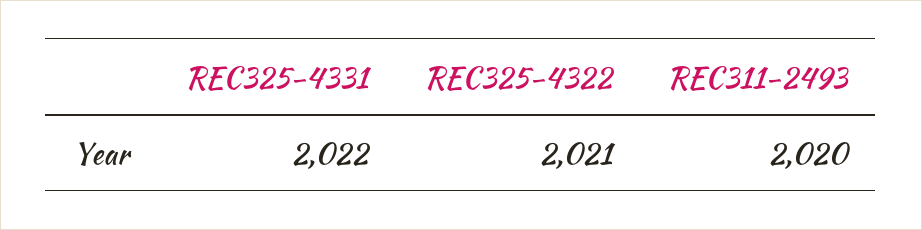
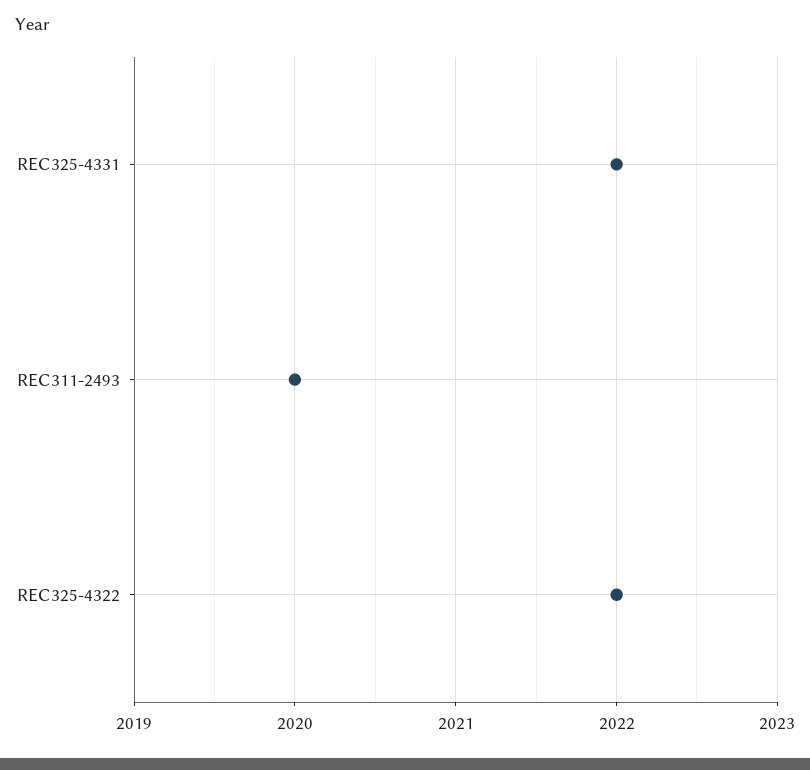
  {
    "REC325-4331": 2022,
-   "REC325-4322": 2021,
+   "REC325-4322": 2022,
    "REC311-2493": 2020
  }

